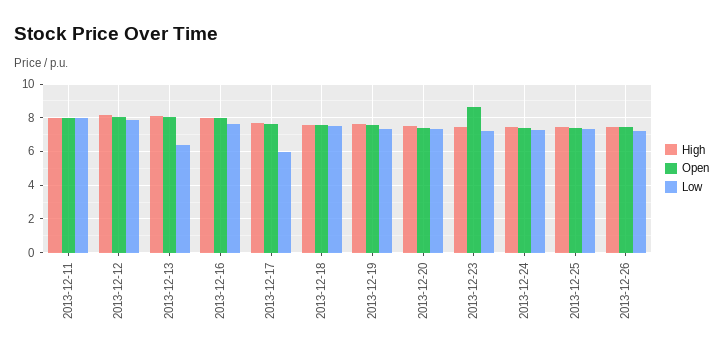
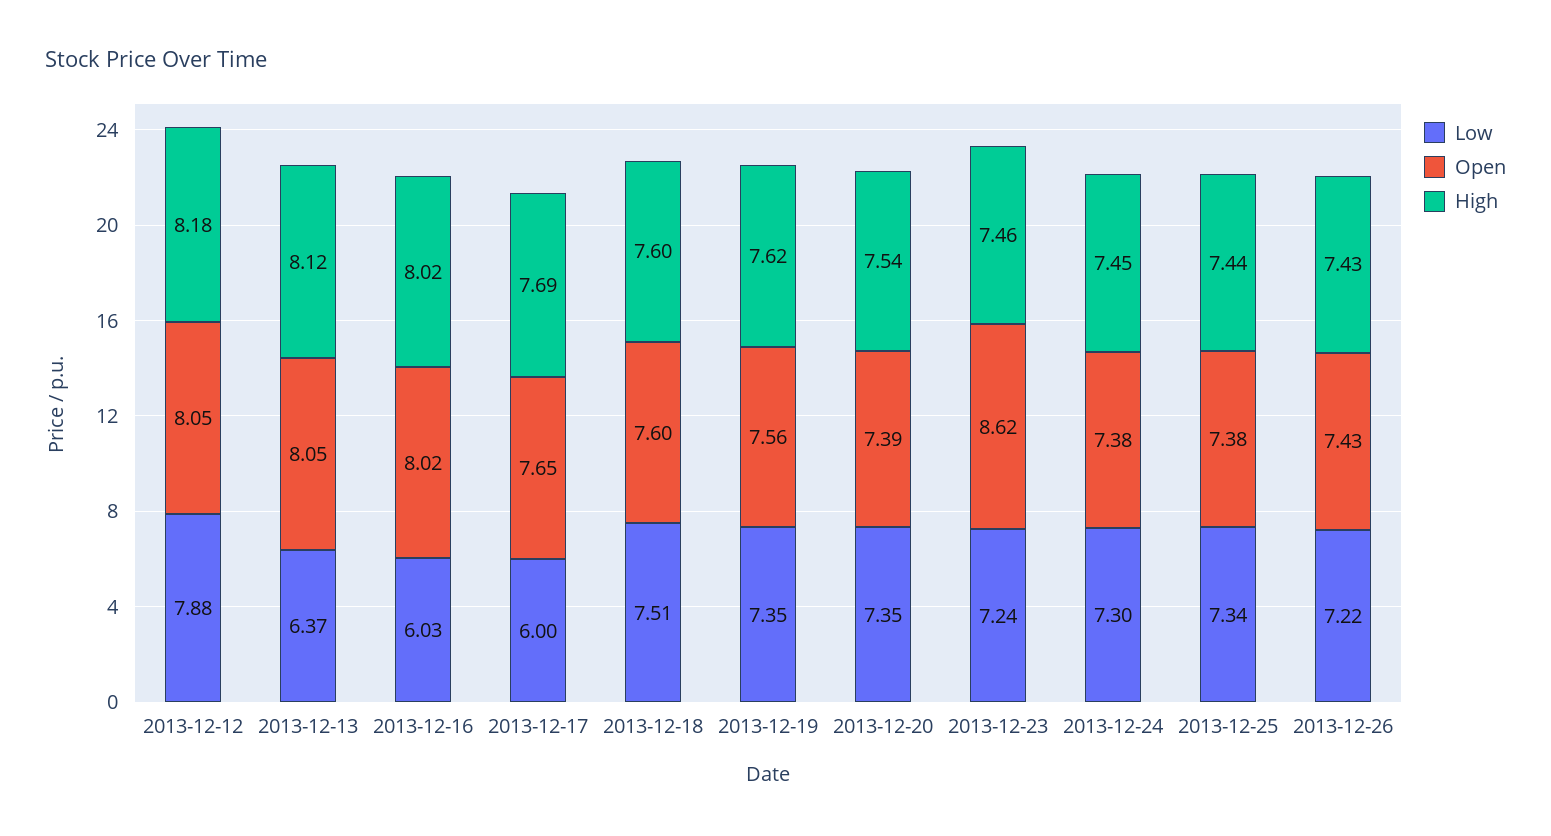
  {
    "High": {
-     "2013-12-11": 8,
      "2013-12-12": 8.18,
      "2013-12-13": 8.12,
      "2013-12-16": 8.02,
      "2013-12-17": 7.69,
      "2013-12-18": 7.6,
      "2013-12-19": 7.62,
      "2013-12-20": 7.54,
      "2013-12-23": 7.46,
      "2013-12-24": 7.45,
      "2013-12-25": 7.44,
      "2013-12-26": 7.43
    },
    "Open": {
-     "2013-12-11": 8,
      "2013-12-12": 8.05,
      "2013-12-13": 8.05,
      "2013-12-16": 8.02,
      "2013-12-17": 7.65,
      "2013-12-18": 7.6,
      "2013-12-19": 7.56,
      "2013-12-20": 7.39,
      "2013-12-23": 8.62,
      "2013-12-24": 7.38,
      "2013-12-25": 7.38,
      "2013-12-26": 7.43
    },
    "Low": {
-     "2013-12-11": 8,
      "2013-12-12": 7.88,
      "2013-12-13": 6.37,
-     "2013-12-16": 7.5,
+     "2013-12-16": 6.03,
      "2013-12-17": 6,
      "2013-12-18": 7.51,
      "2013-12-19": 7.35,
      "2013-12-20": 7.35,
      "2013-12-23": 7.24,
      "2013-12-24": 7.3,
      "2013-12-25": 7.34,
      "2013-12-26": 7.22
    }
  }

